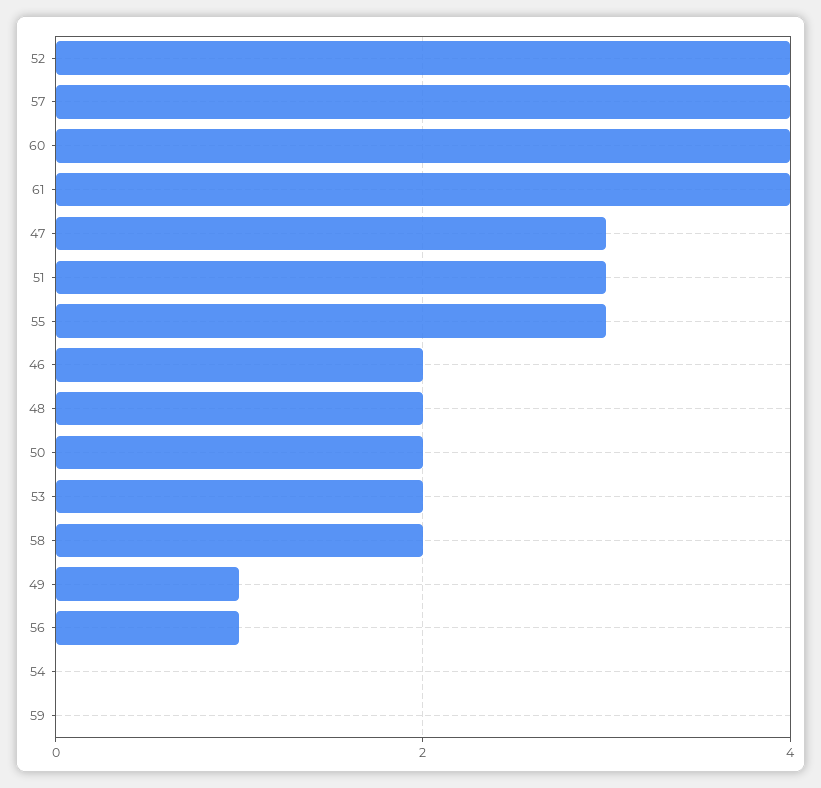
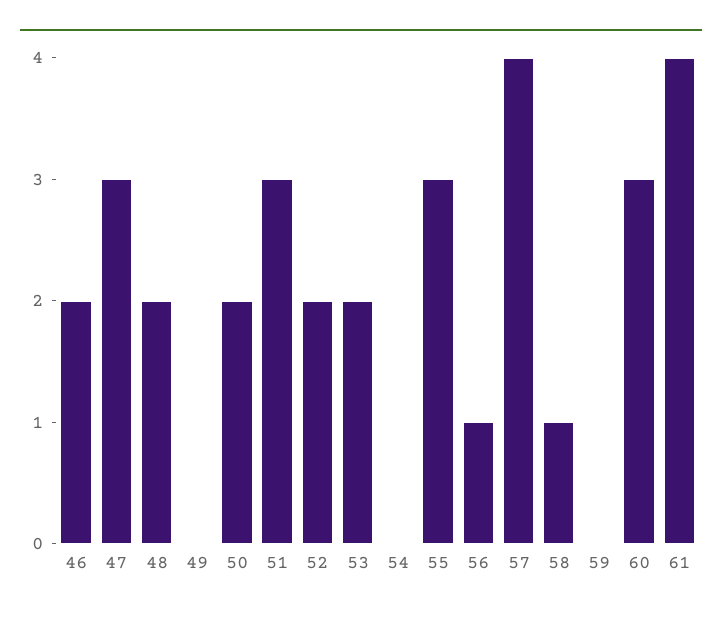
  {
-   "52": 4,
+   "52": 2,
    "57": 4,
-   "60": 4,
+   "60": 3,
    "61": 4,
    "47": 3,
    "51": 3,
    "55": 3,
    "46": 2,
    "48": 2,
    "50": 2,
    "53": 2,
-   "58": 2,
+   "58": 1,
-   "49": 1,
+   "49": 0,
    "56": 1,
    "54": 0,
    "59": 0
  }

